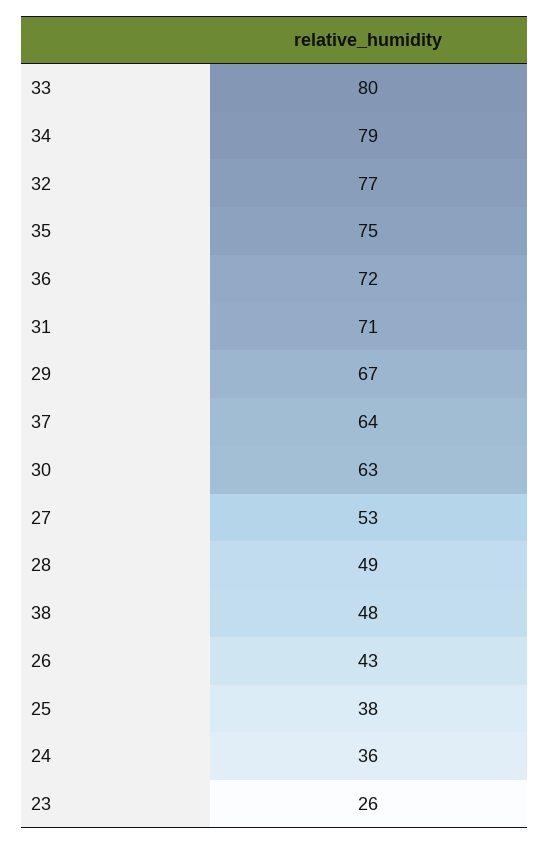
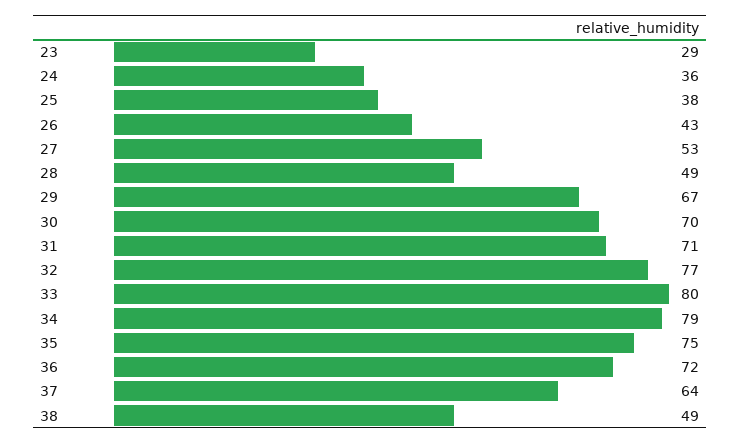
  {
    "33": 80,
    "34": 79,
    "32": 77,
    "35": 75,
    "36": 72,
    "31": 71,
    "29": 67,
    "37": 64,
-   "30": 63,
+   "30": 70,
    "27": 53,
    "28": 49,
-   "38": 48,
+   "38": 49,
    "26": 43,
    "25": 38,
    "24": 36,
-   "23": 26
+   "23": 29
  }

